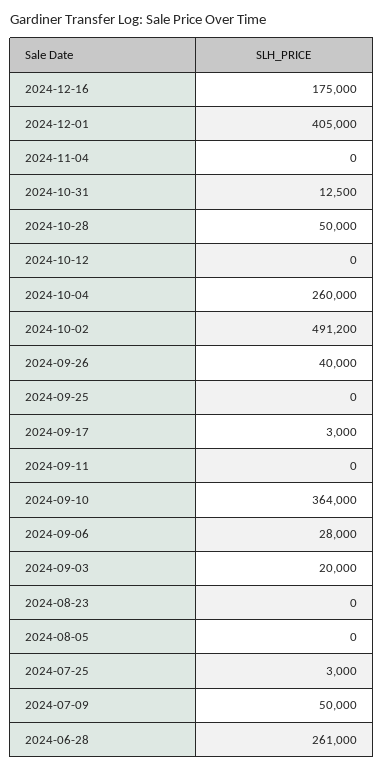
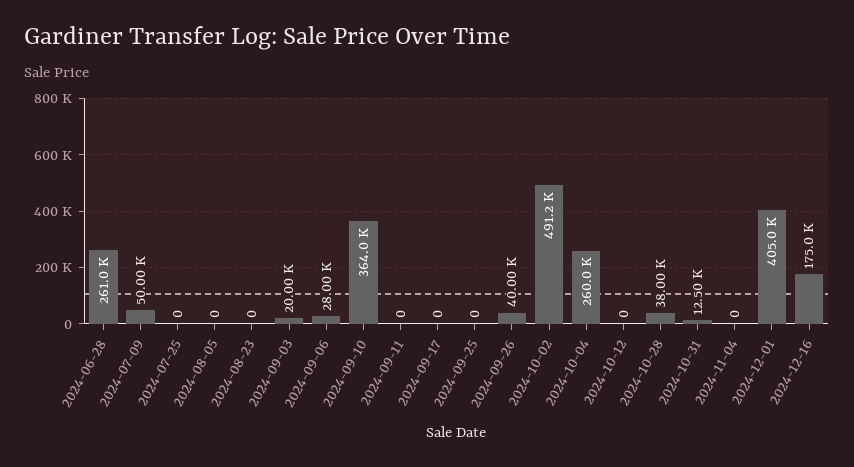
  {
    "2024-12-16": 175000,
    "2024-12-01": 405000,
    "2024-11-04": 0,
    "2024-10-31": 12500,
-   "2024-10-28": 50000,
+   "2024-10-28": 38000,
    "2024-10-12": 0,
    "2024-10-04": 260000,
    "2024-10-02": 491200,
    "2024-09-26": 40000,
    "2024-09-25": 0,
-   "2024-09-17": 3000,
+   "2024-09-17": 0,
    "2024-09-11": 0,
    "2024-09-10": 364000,
    "2024-09-06": 28000,
    "2024-09-03": 20000,
    "2024-08-23": 0,
    "2024-08-05": 0,
-   "2024-07-25": 3000,
+   "2024-07-25": 0,
    "2024-07-09": 50000,
    "2024-06-28": 261000
  }

